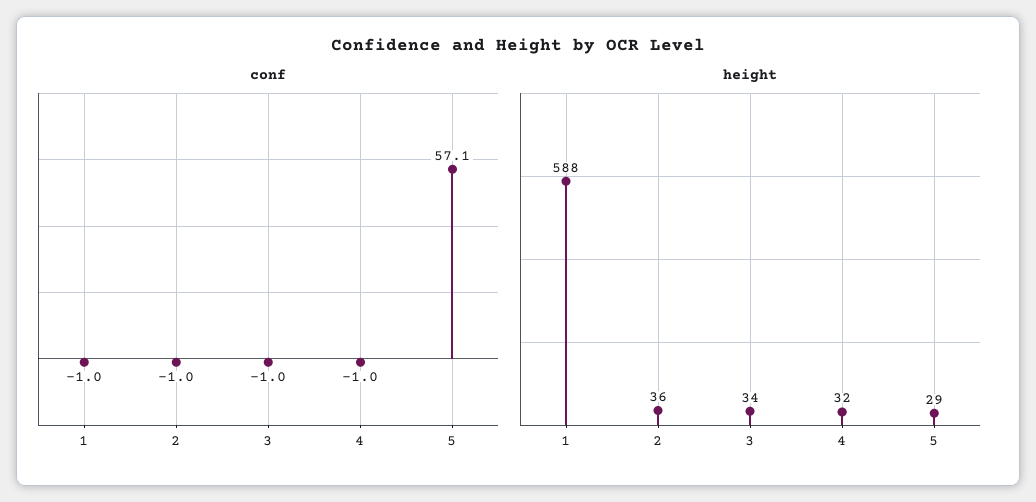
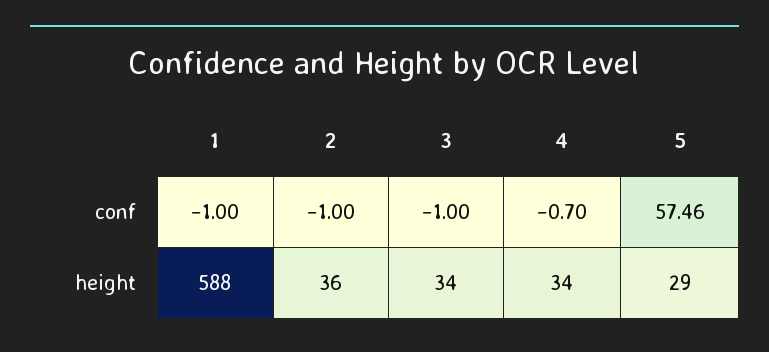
  {
    "conf": {
      "1": -1,
      "2": -1,
      "3": -1,
-     "4": -1,
+     "4": -0.7,
-     "5": 57.1
+     "5": 57.46
    },
    "height": {
      "1": 588,
      "2": 36,
      "3": 34,
-     "4": 32,
+     "4": 34,
      "5": 29
    }
  }

